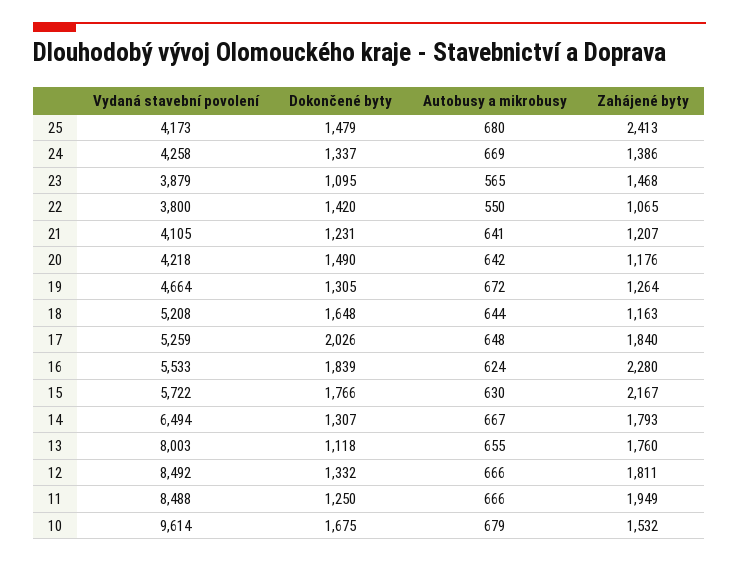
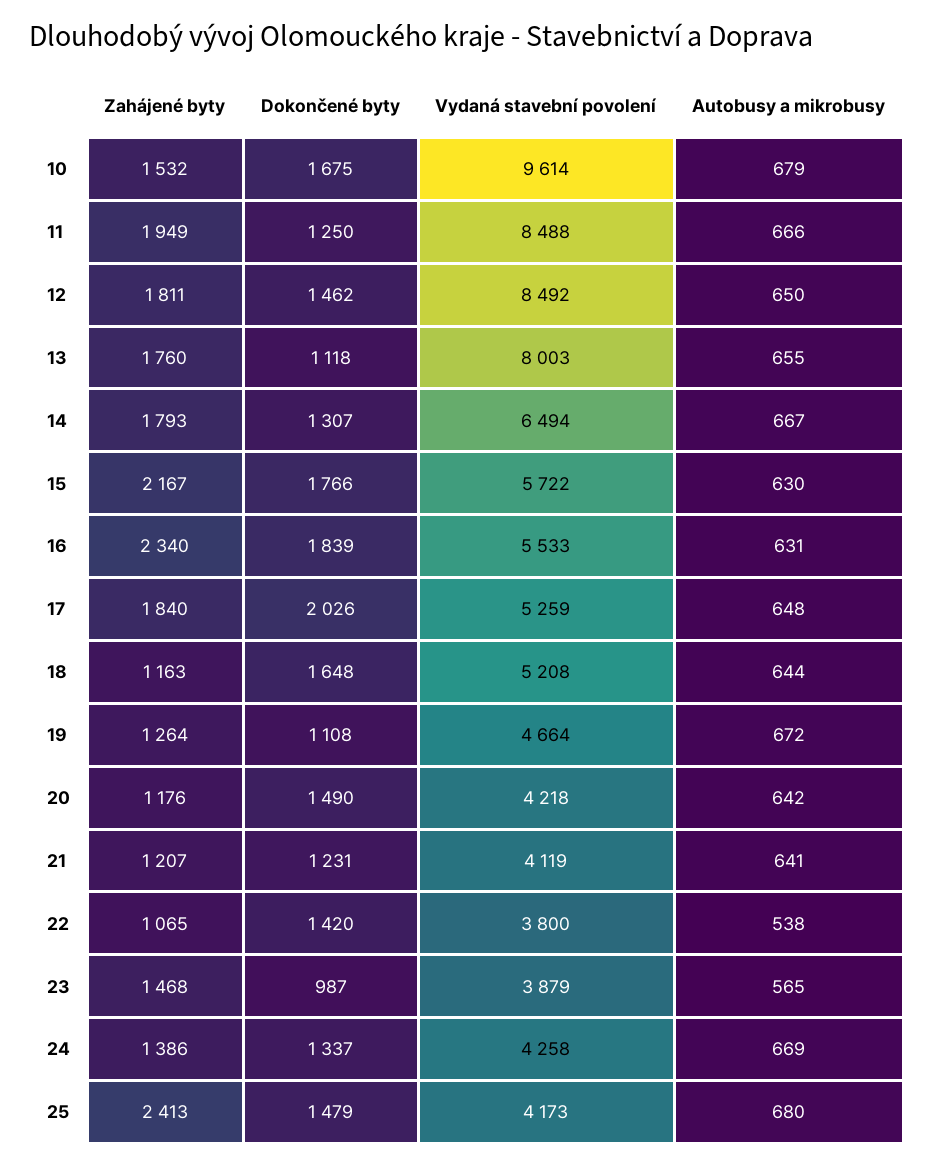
  {
    "Vydaná stavební povolení": {
      "25": 4173,
      "24": 4258,
      "23": 3879,
      "22": 3800,
-     "21": 4105,
+     "21": 4119,
      "20": 4218,
      "19": 4664,
      "18": 5208,
      "17": 5259,
      "16": 5533,
      "15": 5722,
      "14": 6494,
      "13": 8003,
      "12": 8492,
      "11": 8488,
      "10": 9614
    },
    "Dokončené byty": {
      "25": 1479,
      "24": 1337,
-     "23": 1095,
+     "23": 987,
      "22": 1420,
      "21": 1231,
      "20": 1490,
-     "19": 1305,
+     "19": 1108,
      "18": 1648,
      "17": 2026,
      "16": 1839,
      "15": 1766,
      "14": 1307,
      "13": 1118,
-     "12": 1332,
+     "12": 1462,
      "11": 1250,
      "10": 1675
    },
    "Autobusy a mikrobusy": {
      "25": 680,
      "24": 669,
      "23": 565,
-     "22": 550,
+     "22": 538,
      "21": 641,
      "20": 642,
      "19": 672,
      "18": 644,
      "17": 648,
-     "16": 624,
+     "16": 631,
      "15": 630,
      "14": 667,
      "13": 655,
-     "12": 666,
+     "12": 650,
      "11": 666,
      "10": 679
    },
    "Zahájené byty": {
      "25": 2413,
      "24": 1386,
      "23": 1468,
      "22": 1065,
      "21": 1207,
      "20": 1176,
      "19": 1264,
      "18": 1163,
      "17": 1840,
-     "16": 2280,
+     "16": 2340,
      "15": 2167,
      "14": 1793,
      "13": 1760,
      "12": 1811,
      "11": 1949,
      "10": 1532
    }
  }

